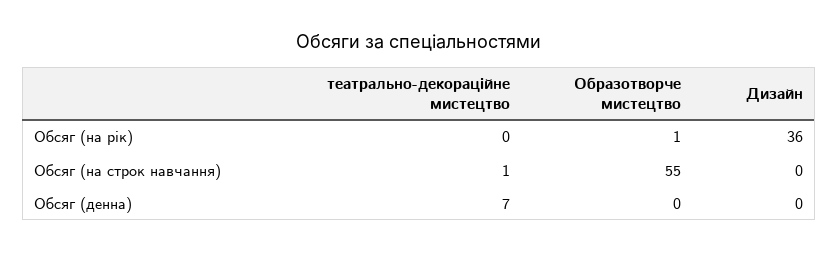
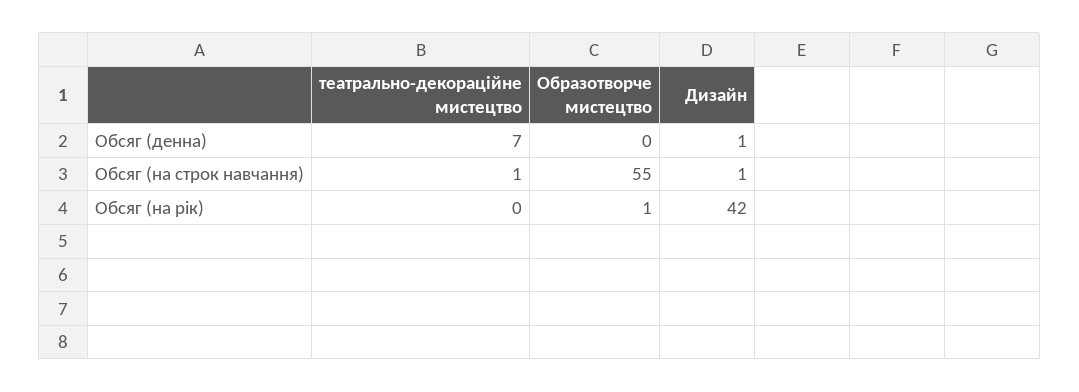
  {
    "театрально-декораційне мистецтво": {
      "Обсяг (на рік)": 0,
      "Обсяг (на строк навчання)": 1,
      "Обсяг (денна)": 7
    },
    "Образотворче мистецтво": {
      "Обсяг (на рік)": 1,
      "Обсяг (на строк навчання)": 55,
      "Обсяг (денна)": 0
    },
    "Дизайн": {
-     "Обсяг (на рік)": 36,
+     "Обсяг (на рік)": 42,
-     "Обсяг (на строк навчання)": 0,
+     "Обсяг (на строк навчання)": 1,
-     "Обсяг (денна)": 0
+     "Обсяг (денна)": 1
    }
  }

